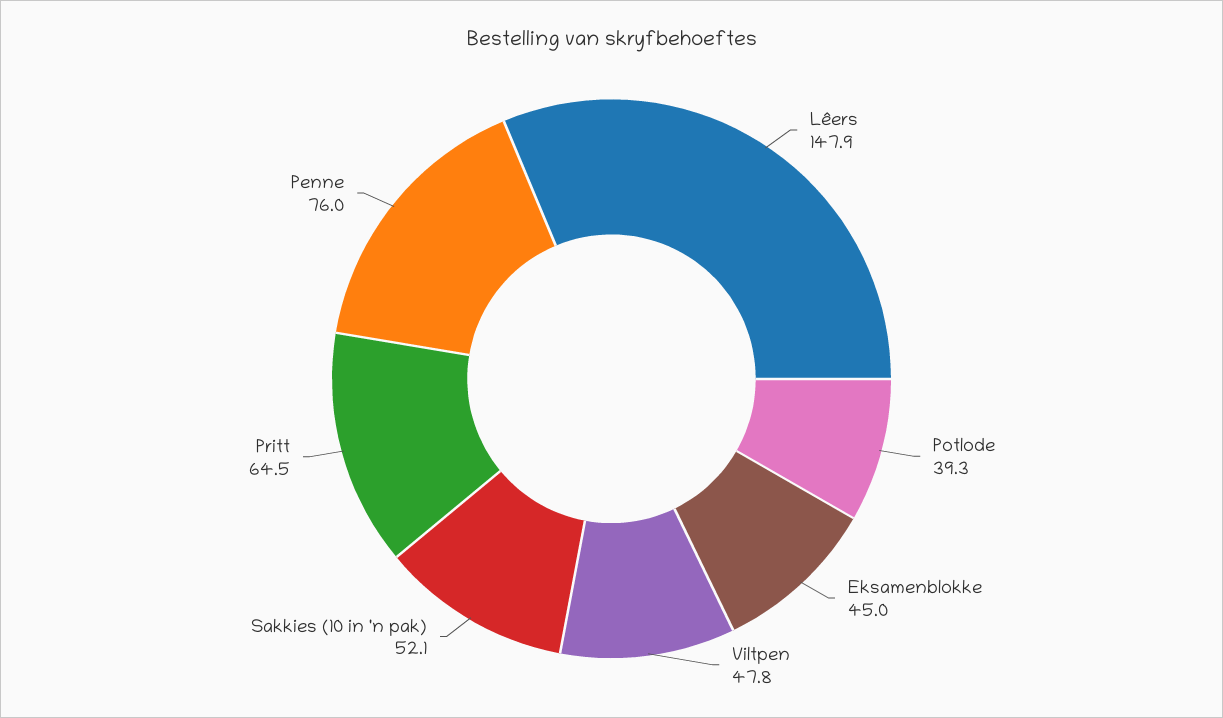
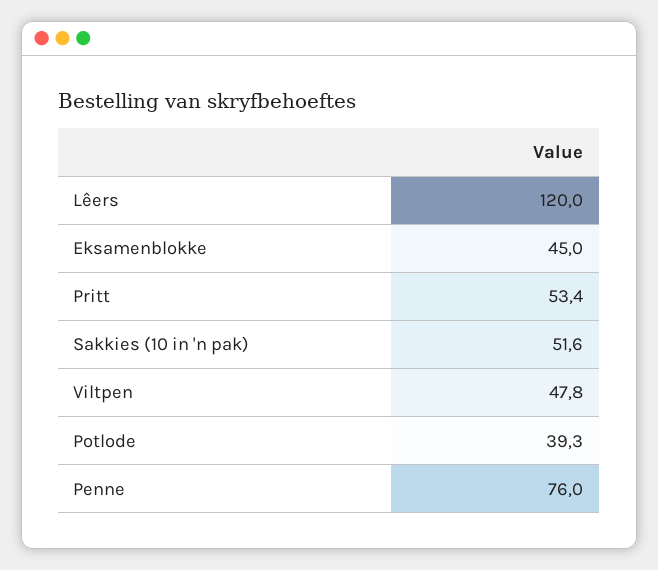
  {
-   "Lêers": 147.9,
+   "Lêers": 120,
    "Potlode": 39.3,
    "Eksamenblokke": 45,
    "Viltpen": 47.8,
-   "Sakkies (10 in 'n pak)": 52.1,
+   "Sakkies (10 in 'n pak)": 51.6,
-   "Pritt": 64.5,
+   "Pritt": 53.4,
    "Penne": 76
  }

